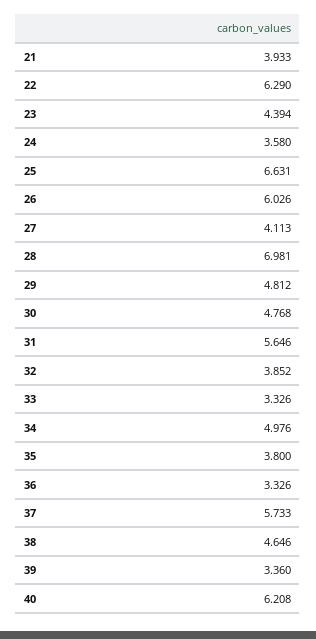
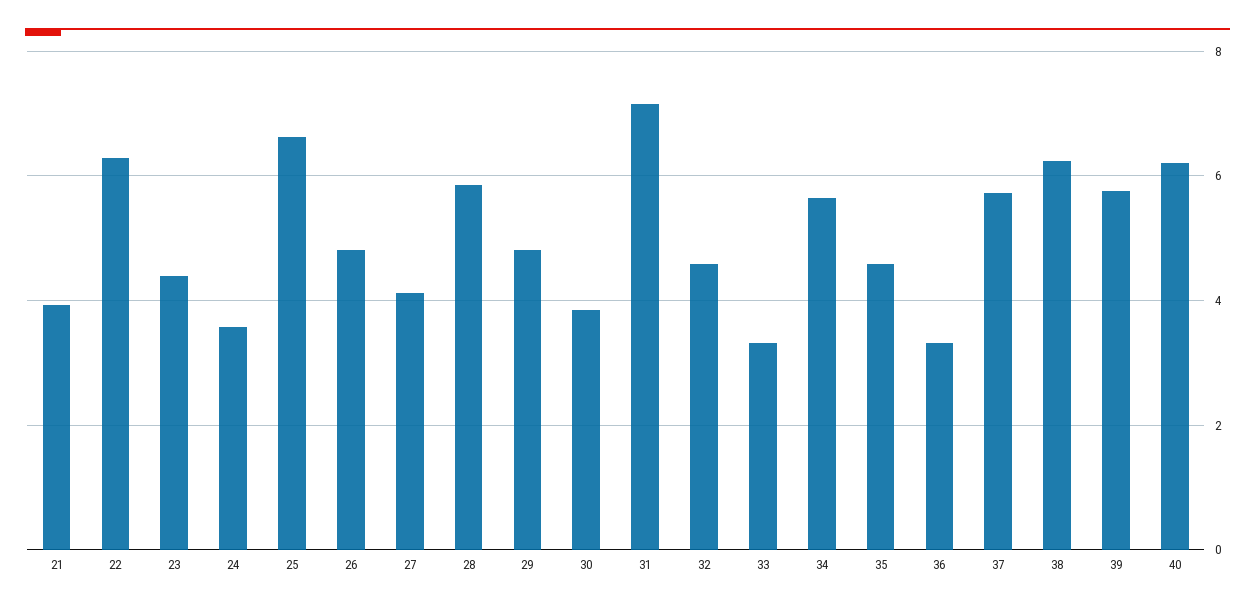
  {
    "21": 3.933,
    "22": 6.29,
    "23": 4.394,
    "24": 3.58,
    "25": 6.631,
-   "26": 6.026,
+   "26": 4.8,
    "27": 4.113,
-   "28": 6.981,
+   "28": 5.8,
    "29": 4.812,
-   "30": 4.768,
+   "30": 3.8,
-   "31": 5.646,
+   "31": 7.2,
-   "32": 3.852,
+   "32": 4.6,
    "33": 3.326,
-   "34": 4.976,
+   "34": 5.6,
-   "35": 3.8,
+   "35": 4.6,
    "36": 3.326,
    "37": 5.733,
-   "38": 4.646,
+   "38": 6.2,
-   "39": 3.36,
+   "39": 5.8,
    "40": 6.208
  }

